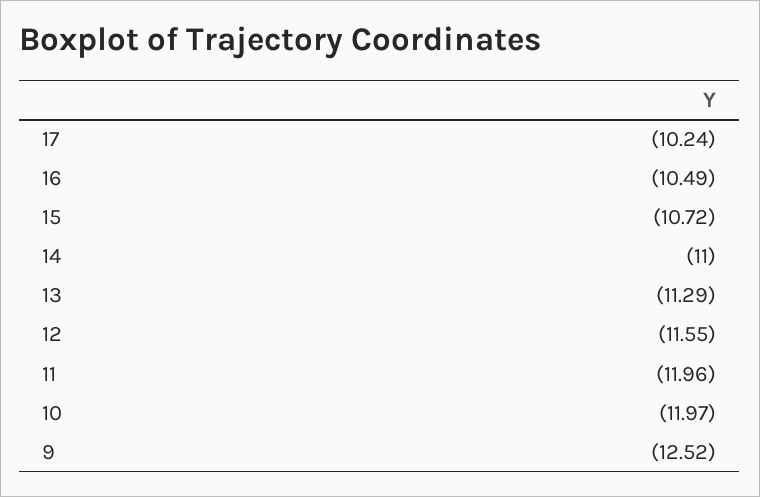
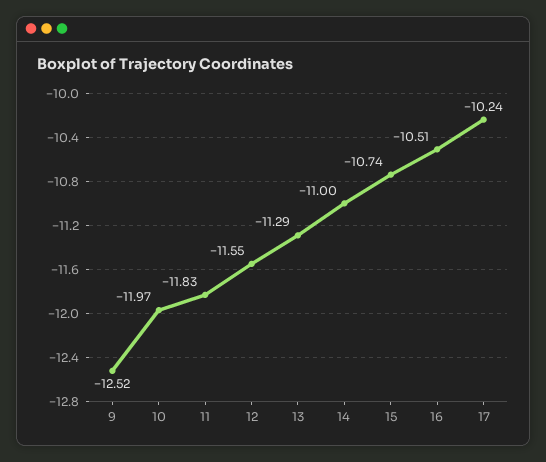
  {
    "17": -10.24,
-   "16": -10.49,
+   "16": -10.51,
-   "15": -10.72,
+   "15": -10.74,
    "14": -11,
    "13": -11.29,
    "12": -11.55,
-   "11": -11.96,
+   "11": -11.83,
    "10": -11.97,
    "9": -12.52
  }

